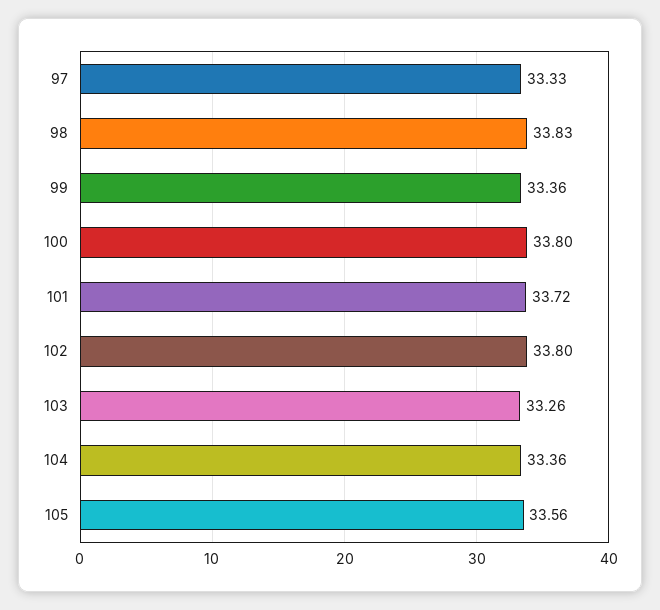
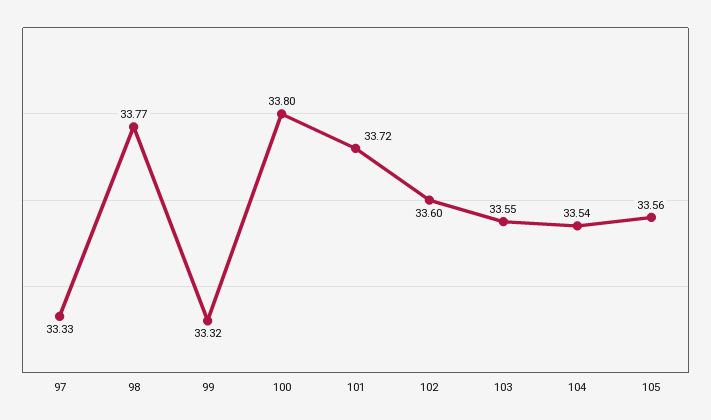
  {
    "97": 33.33,
-   "98": 33.83,
+   "98": 33.77,
-   "99": 33.36,
+   "99": 33.32,
    "100": 33.8,
    "101": 33.72,
-   "102": 33.8,
+   "102": 33.6,
-   "103": 33.26,
+   "103": 33.55,
-   "104": 33.36,
+   "104": 33.54,
    "105": 33.56
  }

